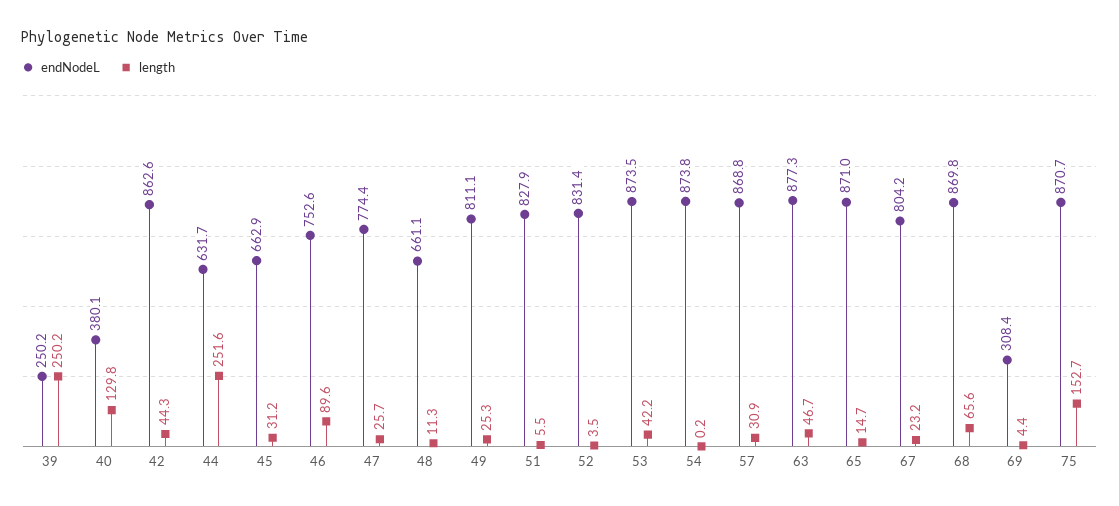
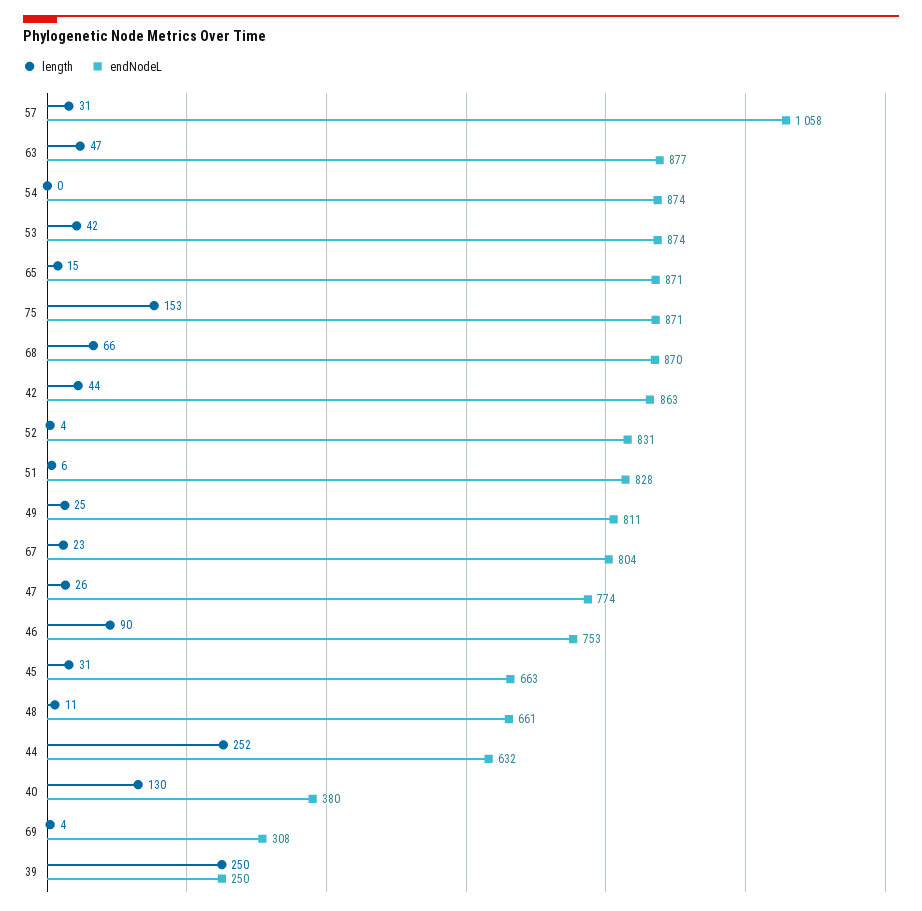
  {
    "endNodeL": {
      "39": 250.2,
      "40": 380.1,
      "42": 862.6,
      "44": 631.7,
      "45": 662.9,
      "46": 752.6,
      "47": 774.4,
      "48": 661.1,
      "49": 811.1,
      "51": 827.9,
      "52": 831.4,
      "53": 873.5,
      "54": 873.8,
-     "57": 868.8,
+     "57": 1058,
      "63": 877.3,
      "65": 871,
      "67": 804.2,
      "68": 869.8,
      "69": 308.4,
      "75": 870.7
    },
    "length": {
      "39": 250.2,
      "40": 129.8,
      "42": 44.3,
      "44": 251.6,
      "45": 31.2,
      "46": 89.6,
      "47": 25.7,
      "48": 11.3,
      "49": 25.3,
      "51": 5.5,
      "52": 3.5,
      "53": 42.2,
      "54": 0.2,
      "57": 30.9,
      "63": 46.7,
      "65": 14.7,
      "67": 23.2,
      "68": 65.6,
      "69": 4.4,
      "75": 152.7
    }
  }

